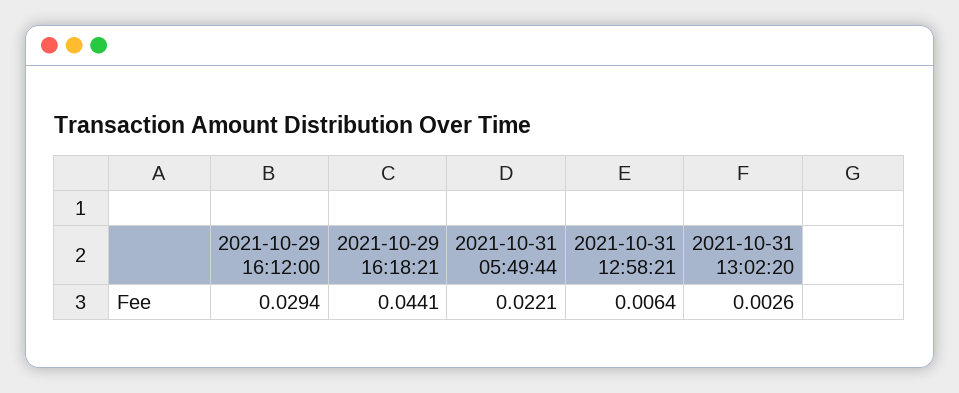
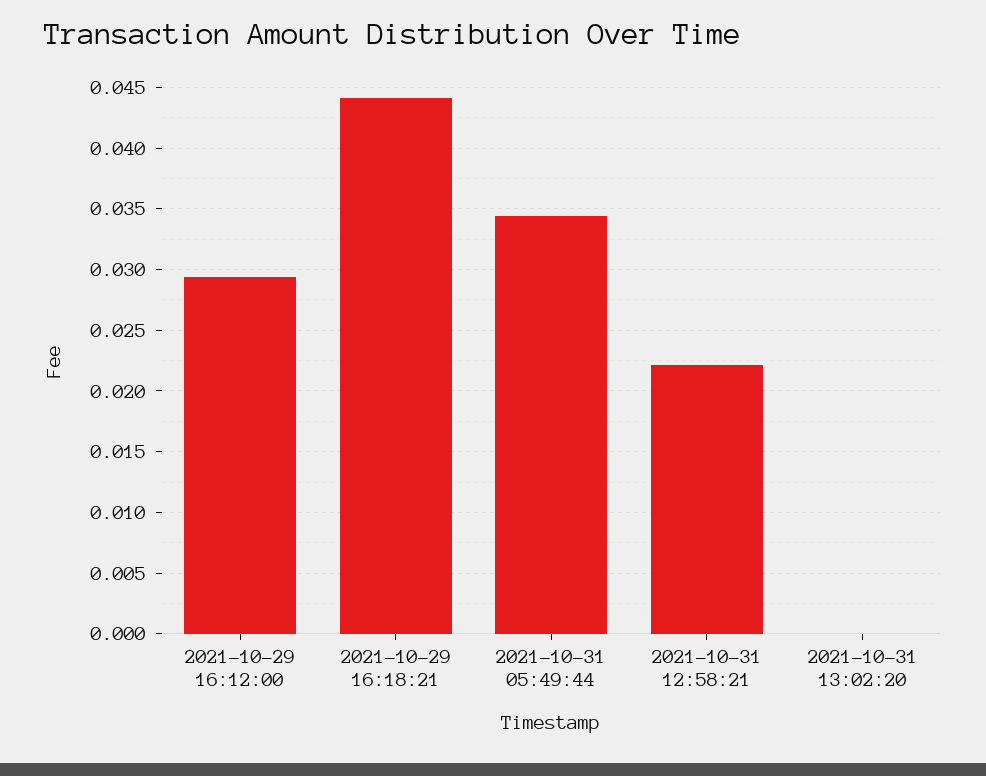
  {
    "2021-10-29 16:12:00": 0.0294,
    "2021-10-29 16:18:21": 0.0441,
-   "2021-10-31 05:49:44": 0.0221,
+   "2021-10-31 05:49:44": 0.0345,
-   "2021-10-31 12:58:21": 0.0064,
+   "2021-10-31 12:58:21": 0.022,
-   "2021-10-31 13:02:20": 0.0026
+   "2021-10-31 13:02:20": 0
  }

